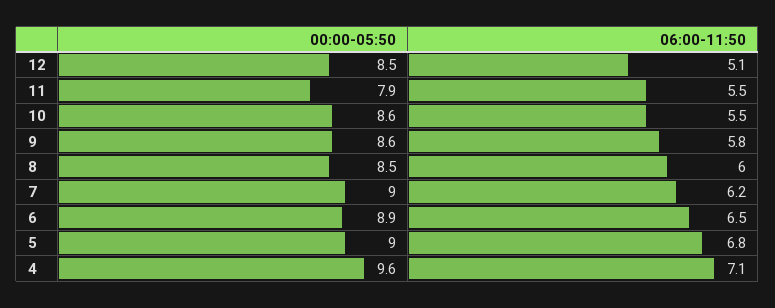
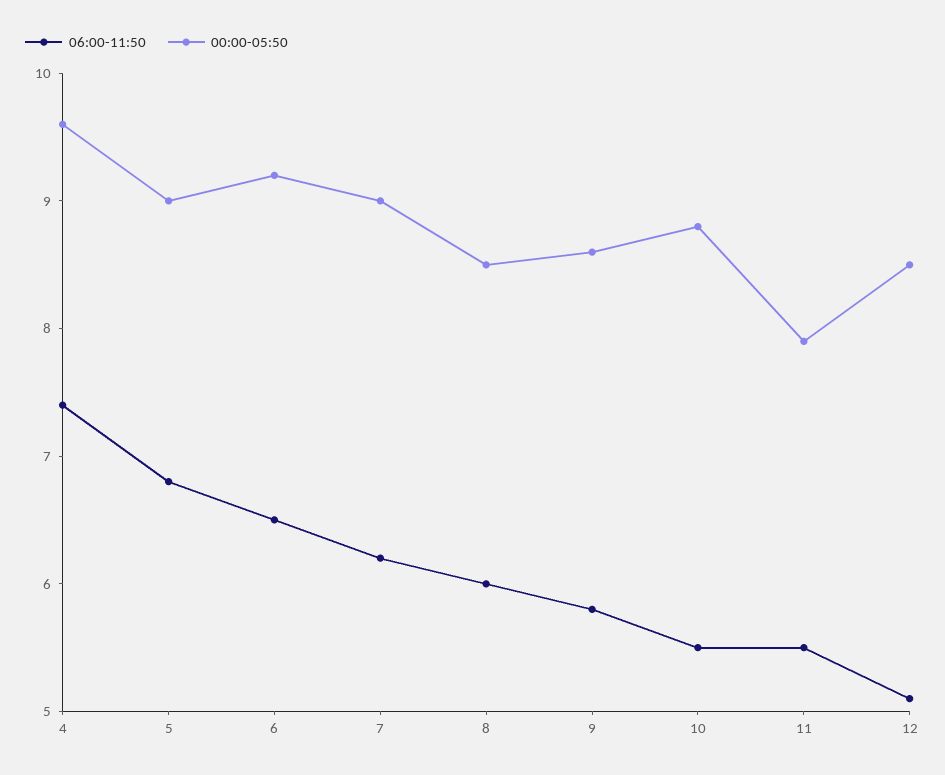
  {
    "00:00-05:50": {
      "12": 8.5,
      "11": 7.9,
-     "10": 8.6,
+     "10": 8.8,
      "9": 8.6,
      "8": 8.5,
      "7": 9,
-     "6": 8.9,
+     "6": 9.2,
      "5": 9,
      "4": 9.6
    },
    "06:00-11:50": {
      "12": 5.1,
      "11": 5.5,
      "10": 5.5,
      "9": 5.8,
      "8": 6,
      "7": 6.2,
      "6": 6.5,
      "5": 6.8,
-     "4": 7.1
+     "4": 7.4
    }
  }

